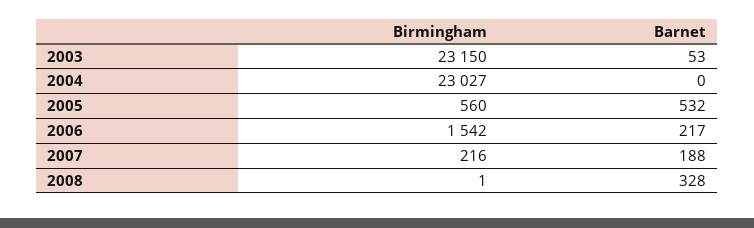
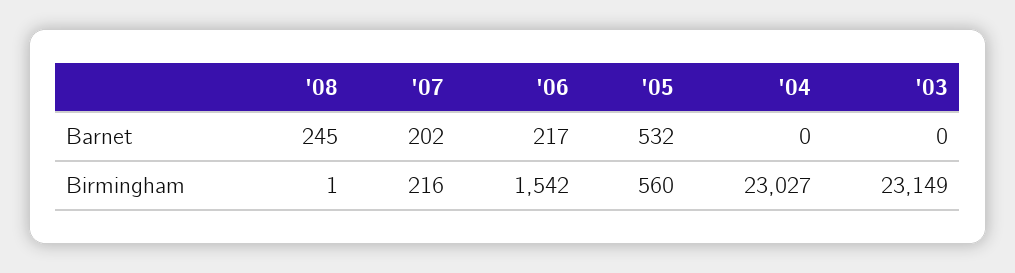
  {
    "Birmingham": {
-     "2003": 23150,
+     "2003": 23149,
      "2004": 23027,
      "2005": 560,
      "2006": 1542,
      "2007": 216,
      "2008": 1
    },
    "Barnet": {
-     "2003": 53,
+     "2003": 0,
      "2004": 0,
      "2005": 532,
      "2006": 217,
-     "2007": 188,
+     "2007": 202,
-     "2008": 328
+     "2008": 245
    }
  }

